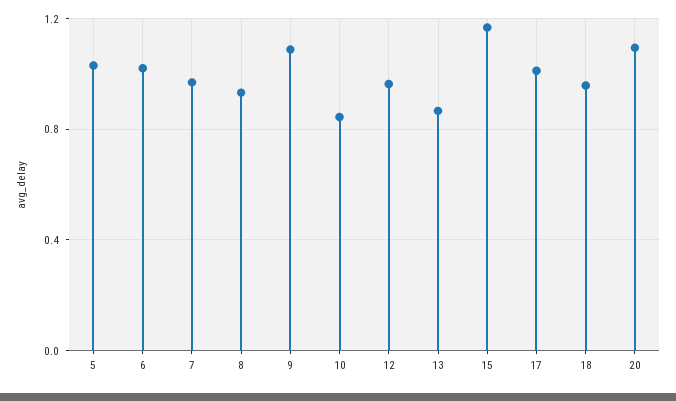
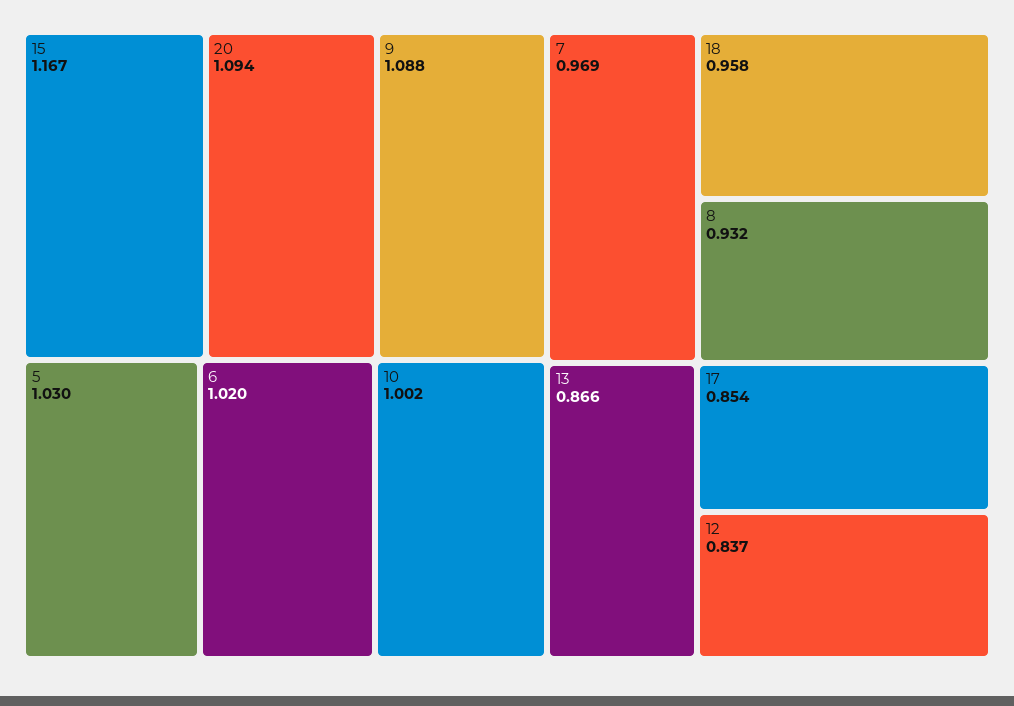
  {
    "5": 1.03,
    "6": 1.02,
    "7": 0.969,
    "8": 0.932,
    "9": 1.088,
-   "10": 0.85,
+   "10": 1.002,
-   "12": 0.95,
+   "12": 0.837,
    "13": 0.866,
    "15": 1.167,
-   "17": 1,
+   "17": 0.854,
    "18": 0.958,
    "20": 1.094
  }

